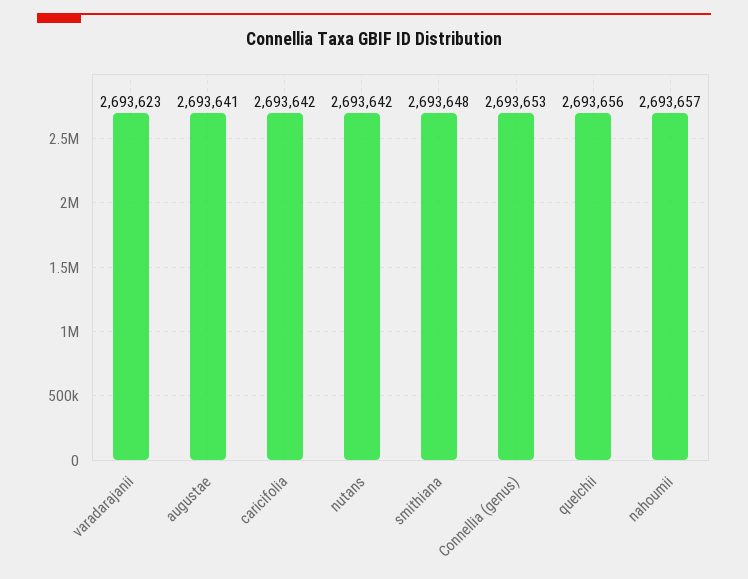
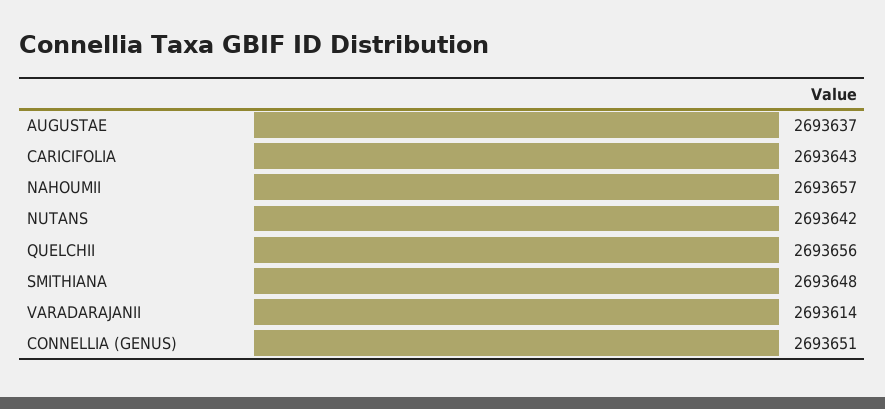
  {
-   "varadarajanii": 2693623,
+   "varadarajanii": 2693614,
-   "augustae": 2693641,
+   "augustae": 2693637,
-   "caricifolia": 2693642,
+   "caricifolia": 2693643,
    "nutans": 2693642,
    "smithiana": 2693648,
-   "Connellia (genus)": 2693653,
+   "Connellia (genus)": 2693651,
    "quelchii": 2693656,
    "nahoumii": 2693657
  }

